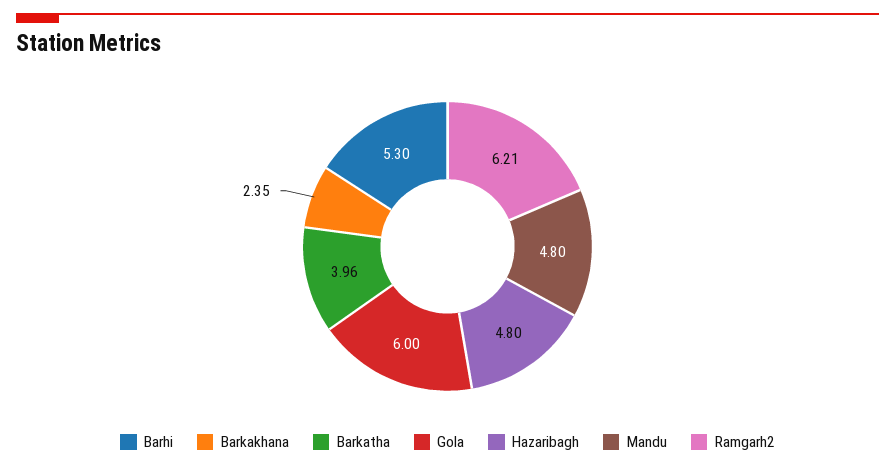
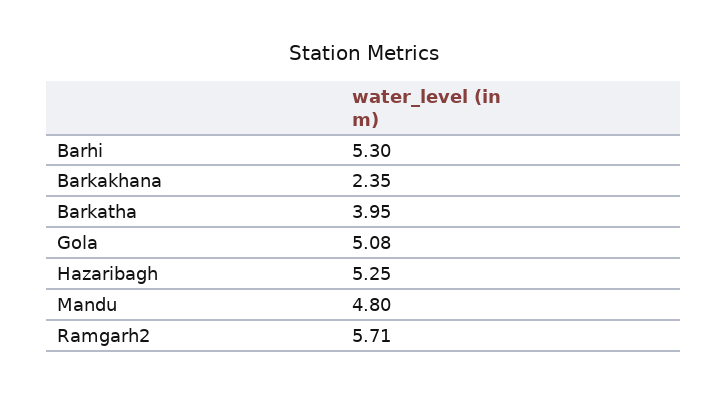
  {
    "Barhi": 5.3,
    "Barkakhana": 2.35,
-   "Barkatha": 3.96,
+   "Barkatha": 3.95,
-   "Gola": 6,
+   "Gola": 5.08,
-   "Hazaribagh": 4.8,
+   "Hazaribagh": 5.25,
    "Mandu": 4.8,
-   "Ramgarh2": 6.21
+   "Ramgarh2": 5.71
  }

